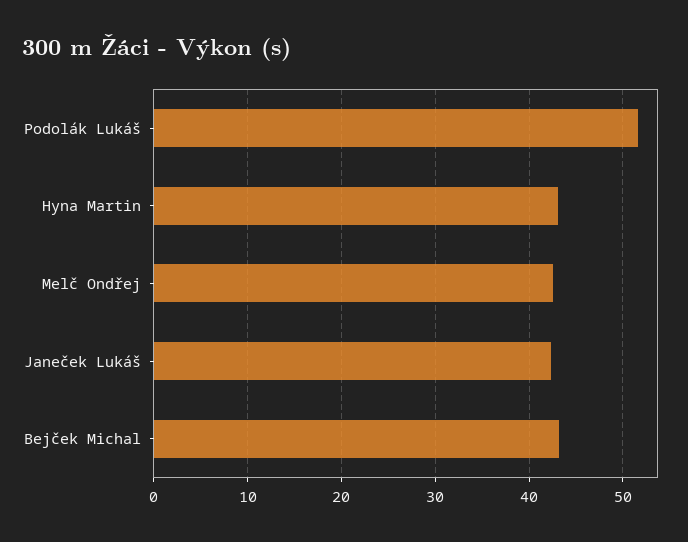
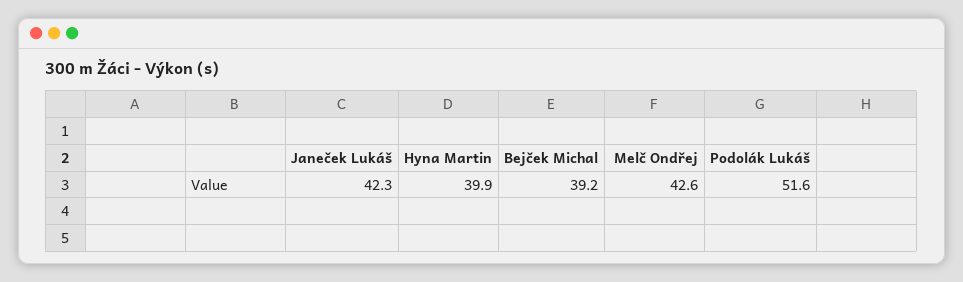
  {
    "Podolák Lukáš": 51.6,
-   "Hyna Martin": 43,
+   "Hyna Martin": 39.9,
    "Melč Ondřej": 42.6,
    "Janeček Lukáš": 42.3,
-   "Bejček Michal": 43
+   "Bejček Michal": 39.2
  }

